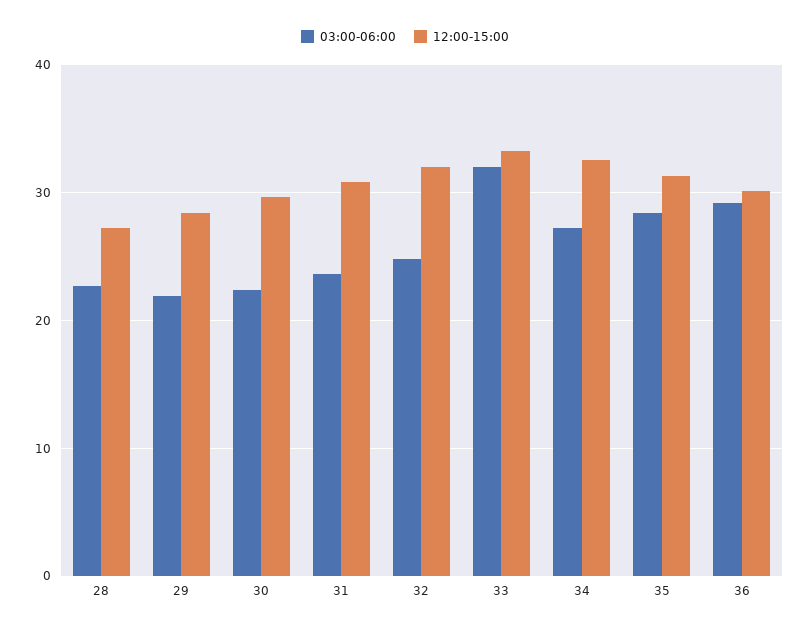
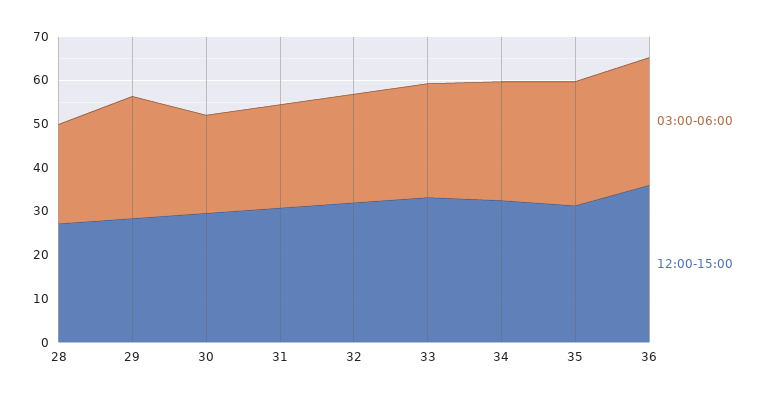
  {
    "03:00-06:00": {
      "28": 23,
-     "29": 22,
+     "29": 28,
      "30": 22,
      "31": 24,
      "32": 25,
-     "33": 32,
+     "33": 26,
      "34": 27,
      "35": 28,
      "36": 29
    },
    "12:00-15:00": {
      "28": 27,
      "29": 28,
      "30": 30,
      "31": 31,
      "32": 32,
      "33": 33,
      "34": 33,
      "35": 31,
-     "36": 30
+     "36": 36
    }
  }

